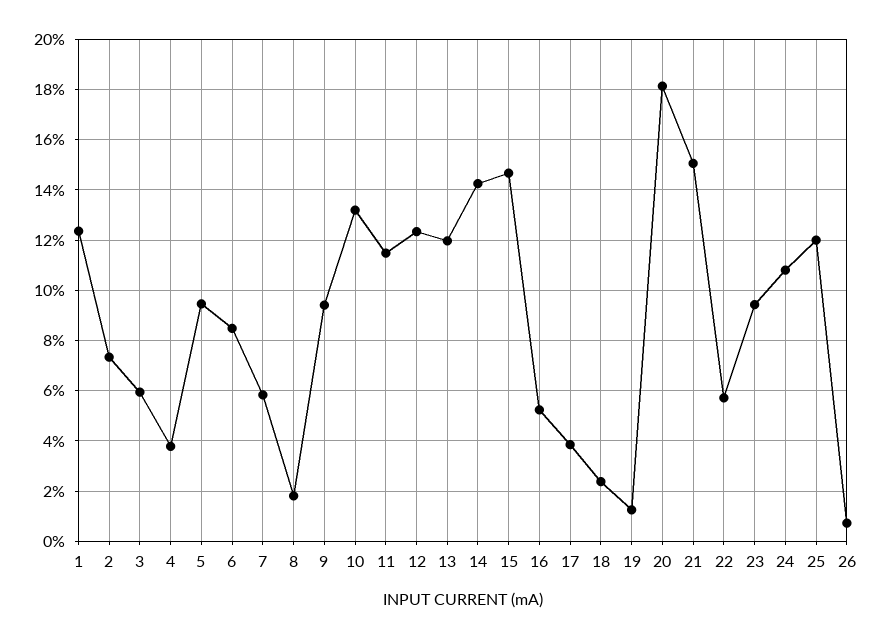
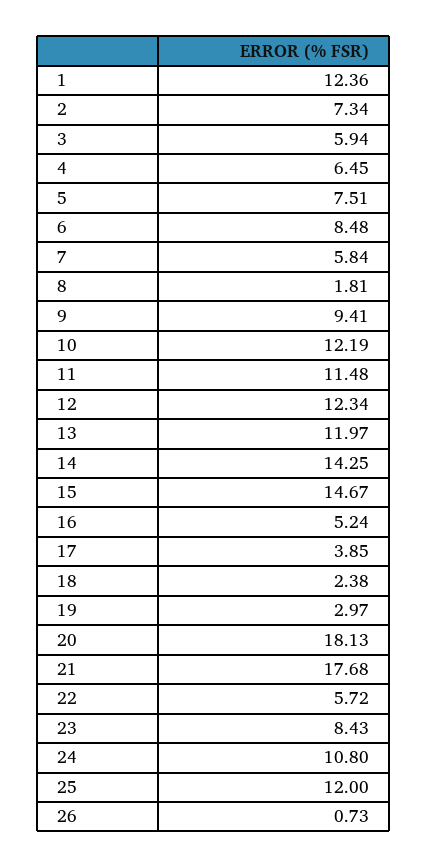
  {
    "1": 12.36,
    "2": 7.34,
    "3": 5.94,
-   "4": 3.75,
+   "4": 6.45,
-   "5": 9.5,
+   "5": 7.51,
    "6": 8.48,
    "7": 5.84,
    "8": 1.81,
    "9": 9.41,
-   "10": 13.25,
+   "10": 12.19,
    "11": 11.48,
    "12": 12.34,
    "13": 11.97,
    "14": 14.25,
    "15": 14.67,
    "16": 5.24,
    "17": 3.85,
    "18": 2.38,
-   "19": 1.25,
+   "19": 2.97,
    "20": 18.13,
-   "21": 15,
+   "21": 17.68,
    "22": 5.72,
-   "23": 9.5,
+   "23": 8.43,
    "24": 10.8,
    "25": 12,
    "26": 0.73
  }

